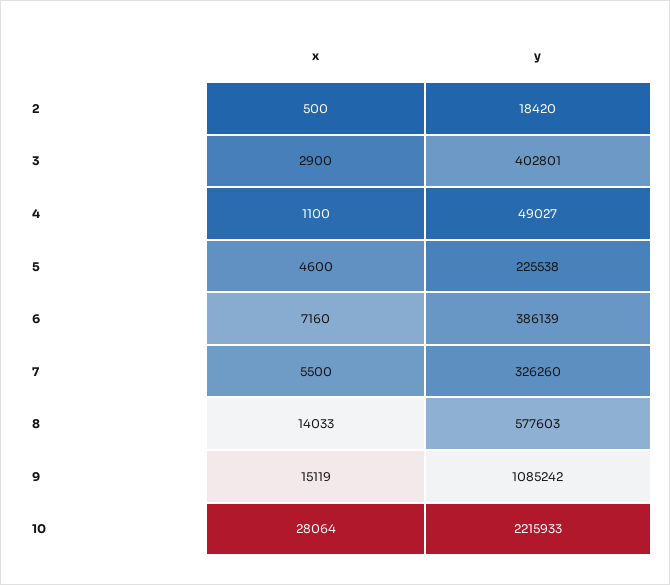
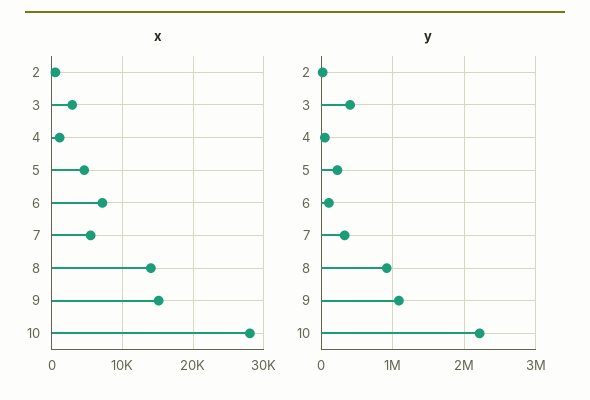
  {
    "x": {
      "2": 500,
      "3": 2900,
      "4": 1100,
      "5": 4600,
      "6": 7160,
      "7": 5500,
      "8": 14033,
      "9": 15119,
      "10": 28064
    },
    "y": {
      "2": 18420,
      "3": 402801,
      "4": 49027,
      "5": 225538,
-     "6": 386139,
+     "6": 100000,
      "7": 326260,
-     "8": 577603,
+     "8": 900000,
      "9": 1085242,
      "10": 2215933
    }
  }

